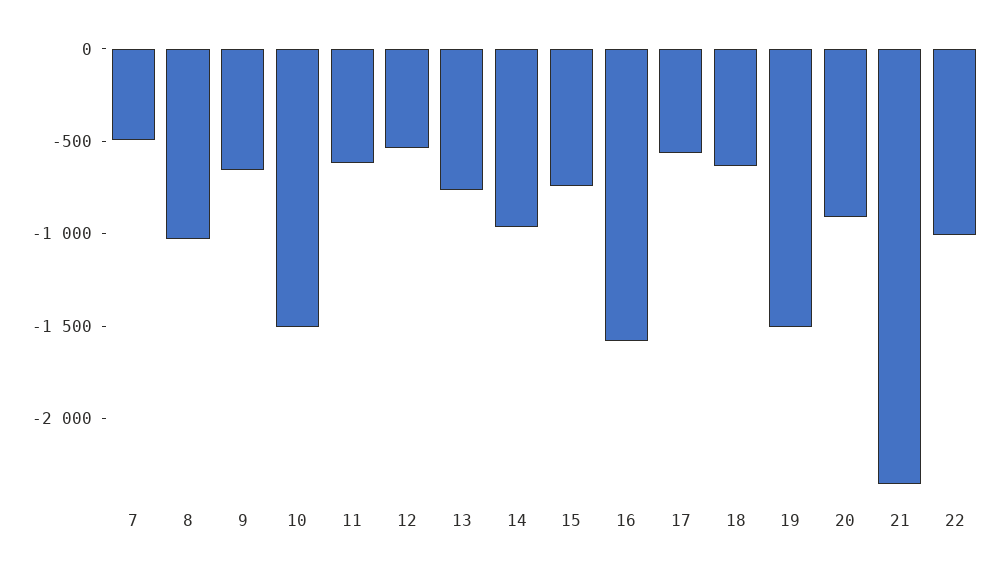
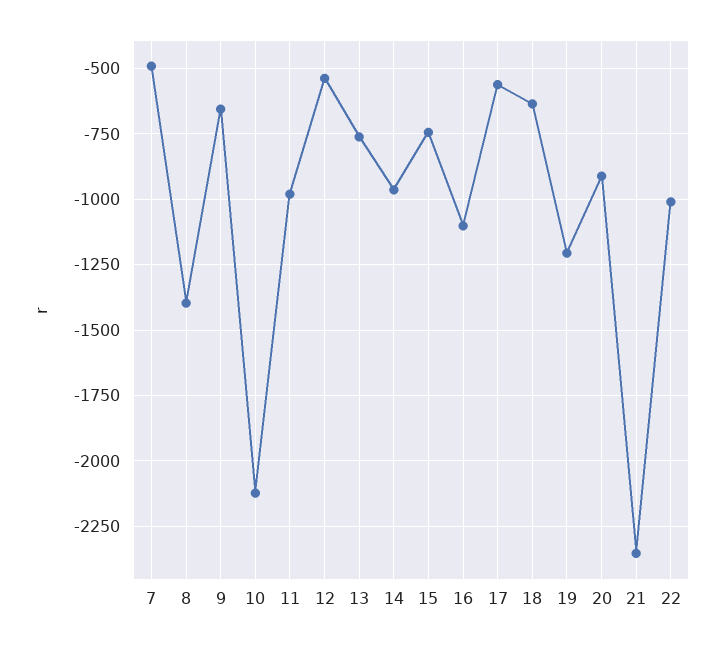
  {
    "7": -500,
-   "8": -1000,
+   "8": -1400,
    "9": -650,
-   "10": -1500,
+   "10": -2125,
-   "11": -600,
+   "11": -975,
    "12": -550,
    "13": -750,
    "14": -975,
    "15": -750,
-   "16": -1600,
+   "16": -1100,
    "17": -550,
    "18": -625,
-   "19": -1500,
+   "19": -1200,
    "20": -900,
    "21": -2350,
    "22": -1000
  }

